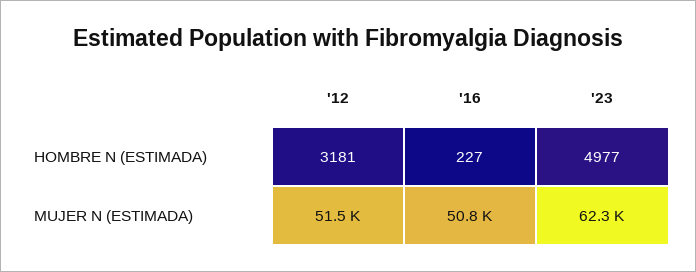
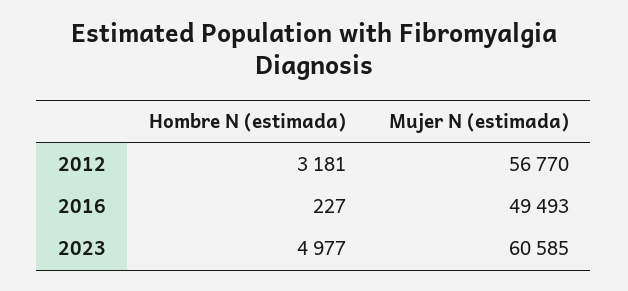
  {
    "'12": {
      "HOMBRE N (ESTIMADA)": 3181,
-     "MUJER N (ESTIMADA)": 51500
+     "MUJER N (ESTIMADA)": 56770
    },
    "'16": {
      "HOMBRE N (ESTIMADA)": 227,
-     "MUJER N (ESTIMADA)": 50800
+     "MUJER N (ESTIMADA)": 49493
    },
    "'23": {
      "HOMBRE N (ESTIMADA)": 4977,
-     "MUJER N (ESTIMADA)": 62300
+     "MUJER N (ESTIMADA)": 60585
    }
  }

